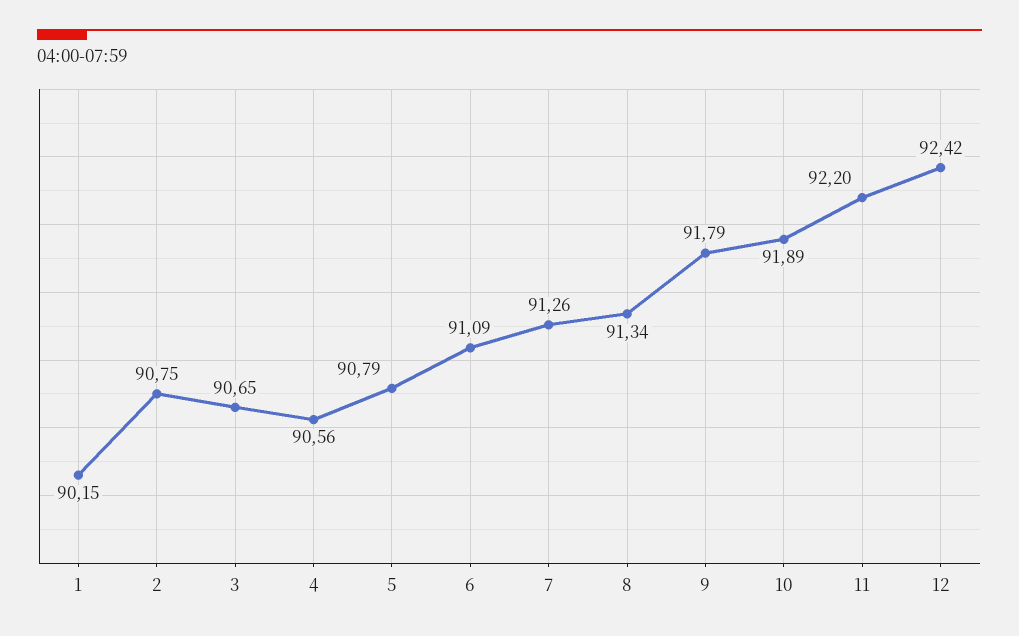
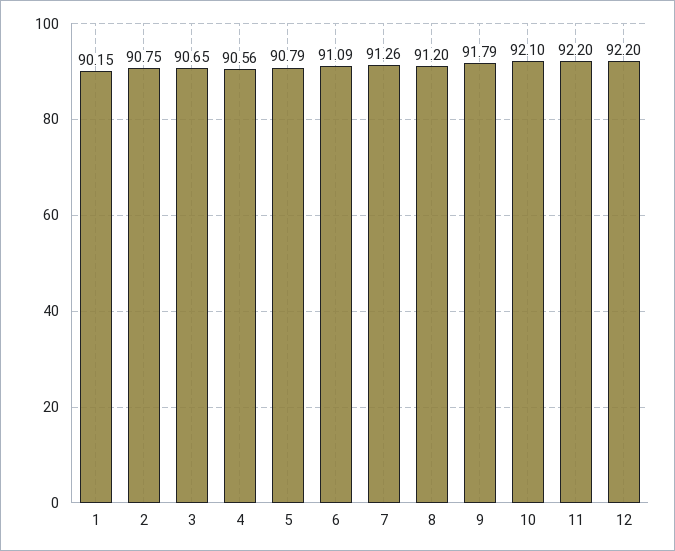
  {
    "1": 90.15,
    "2": 90.75,
    "3": 90.65,
    "4": 90.56,
    "5": 90.79,
    "6": 91.09,
    "7": 91.26,
-   "8": 91.34,
+   "8": 91.2,
    "9": 91.79,
-   "10": 91.89,
+   "10": 92.1,
    "11": 92.2,
-   "12": 92.42
+   "12": 92.2
  }

